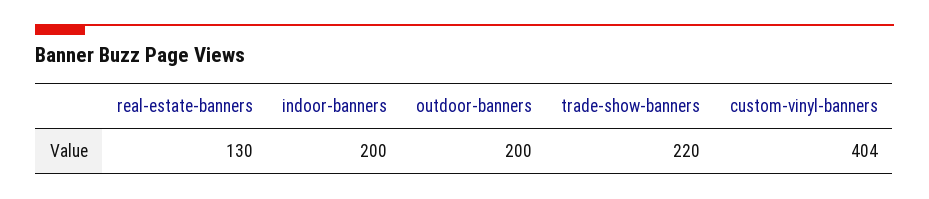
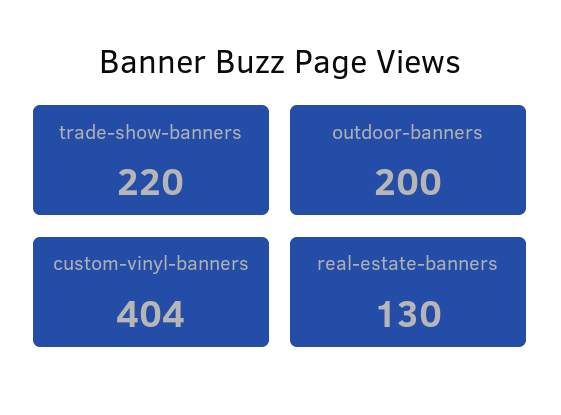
  {
    "real-estate-banners": 130,
-   "indoor-banners": 200,
    "outdoor-banners": 200,
    "trade-show-banners": 220,
    "custom-vinyl-banners": 404
  }

